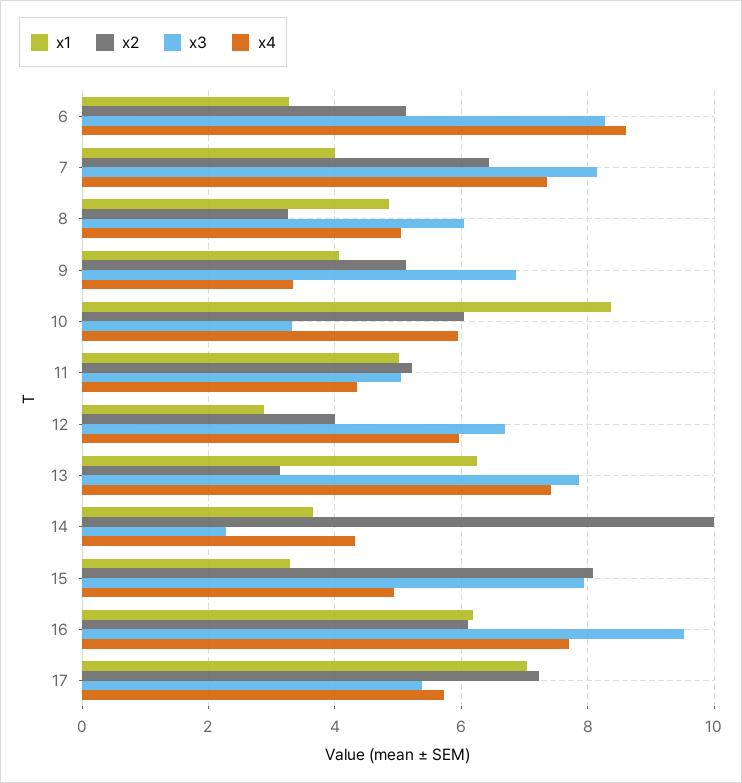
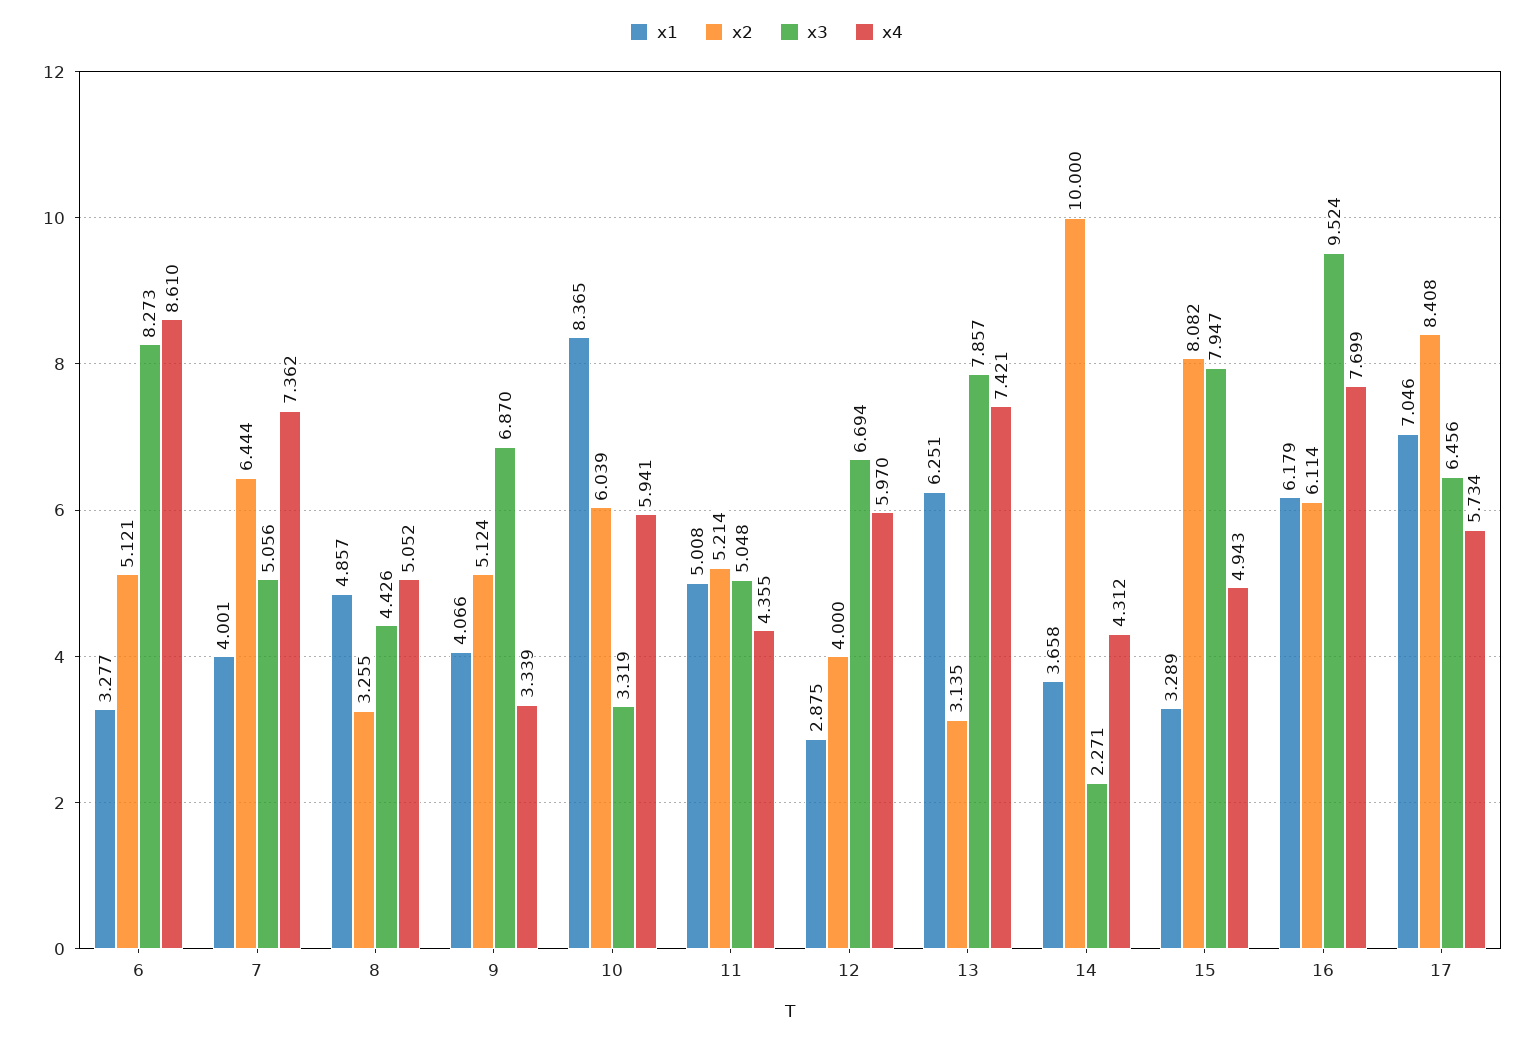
  {
    "x1": {
      "6": 3.277,
      "7": 4.001,
      "8": 4.857,
      "9": 4.066,
      "10": 8.365,
      "11": 5.008,
      "12": 2.875,
      "13": 6.251,
      "14": 3.658,
      "15": 3.289,
      "16": 6.179,
      "17": 7.046
    },
    "x2": {
      "6": 5.121,
      "7": 6.444,
      "8": 3.255,
      "9": 5.124,
      "10": 6.039,
      "11": 5.214,
      "12": 4,
      "13": 3.135,
      "14": 10,
      "15": 8.082,
      "16": 6.114,
-     "17": 7.2
+     "17": 8.408
    },
    "x3": {
      "6": 8.273,
-     "7": 8.2,
+     "7": 5.056,
-     "8": 6,
+     "8": 4.426,
      "9": 6.87,
      "10": 3.319,
      "11": 5.048,
      "12": 6.694,
      "13": 7.857,
      "14": 2.271,
      "15": 7.947,
      "16": 9.524,
-     "17": 5.4
+     "17": 6.456
    },
    "x4": {
      "6": 8.61,
      "7": 7.362,
      "8": 5.052,
      "9": 3.339,
      "10": 5.941,
      "11": 4.355,
      "12": 5.97,
      "13": 7.421,
      "14": 4.312,
      "15": 4.943,
      "16": 7.699,
      "17": 5.734
    }
  }

